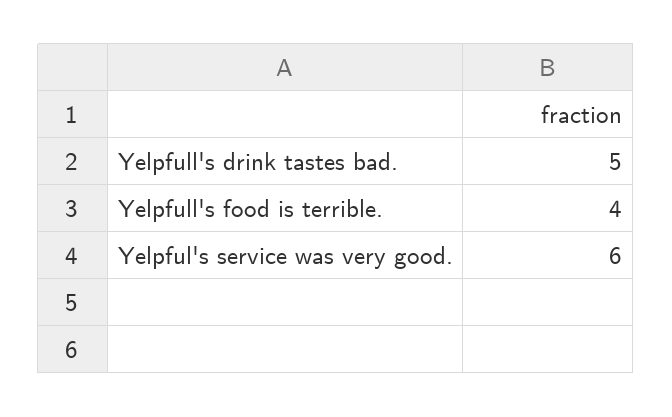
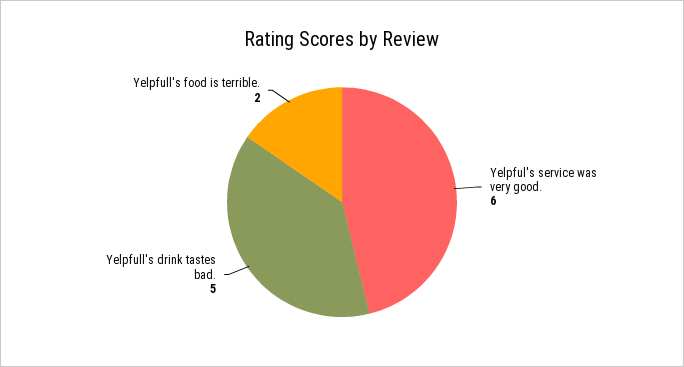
  {
    "Yelpfull's drink tastes bad.": 5,
-   "Yelpfull's food is terrible.": 4,
+   "Yelpfull's food is terrible.": 2,
    "Yelpful's service was very good.": 6
  }

